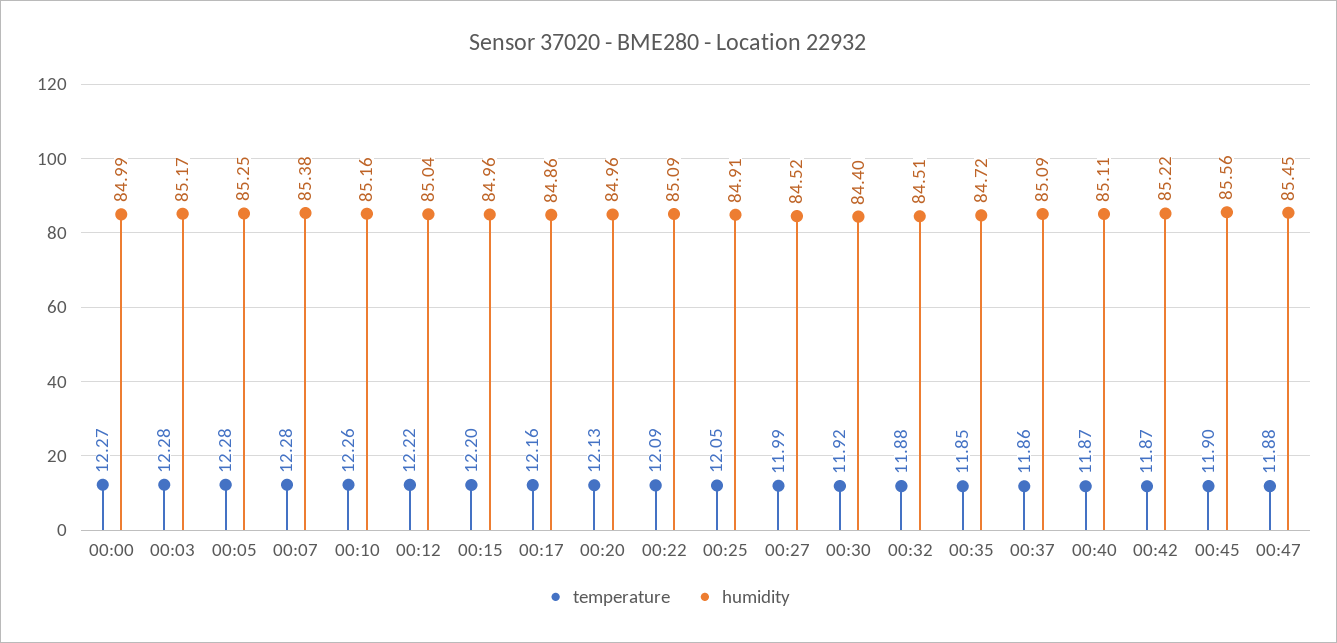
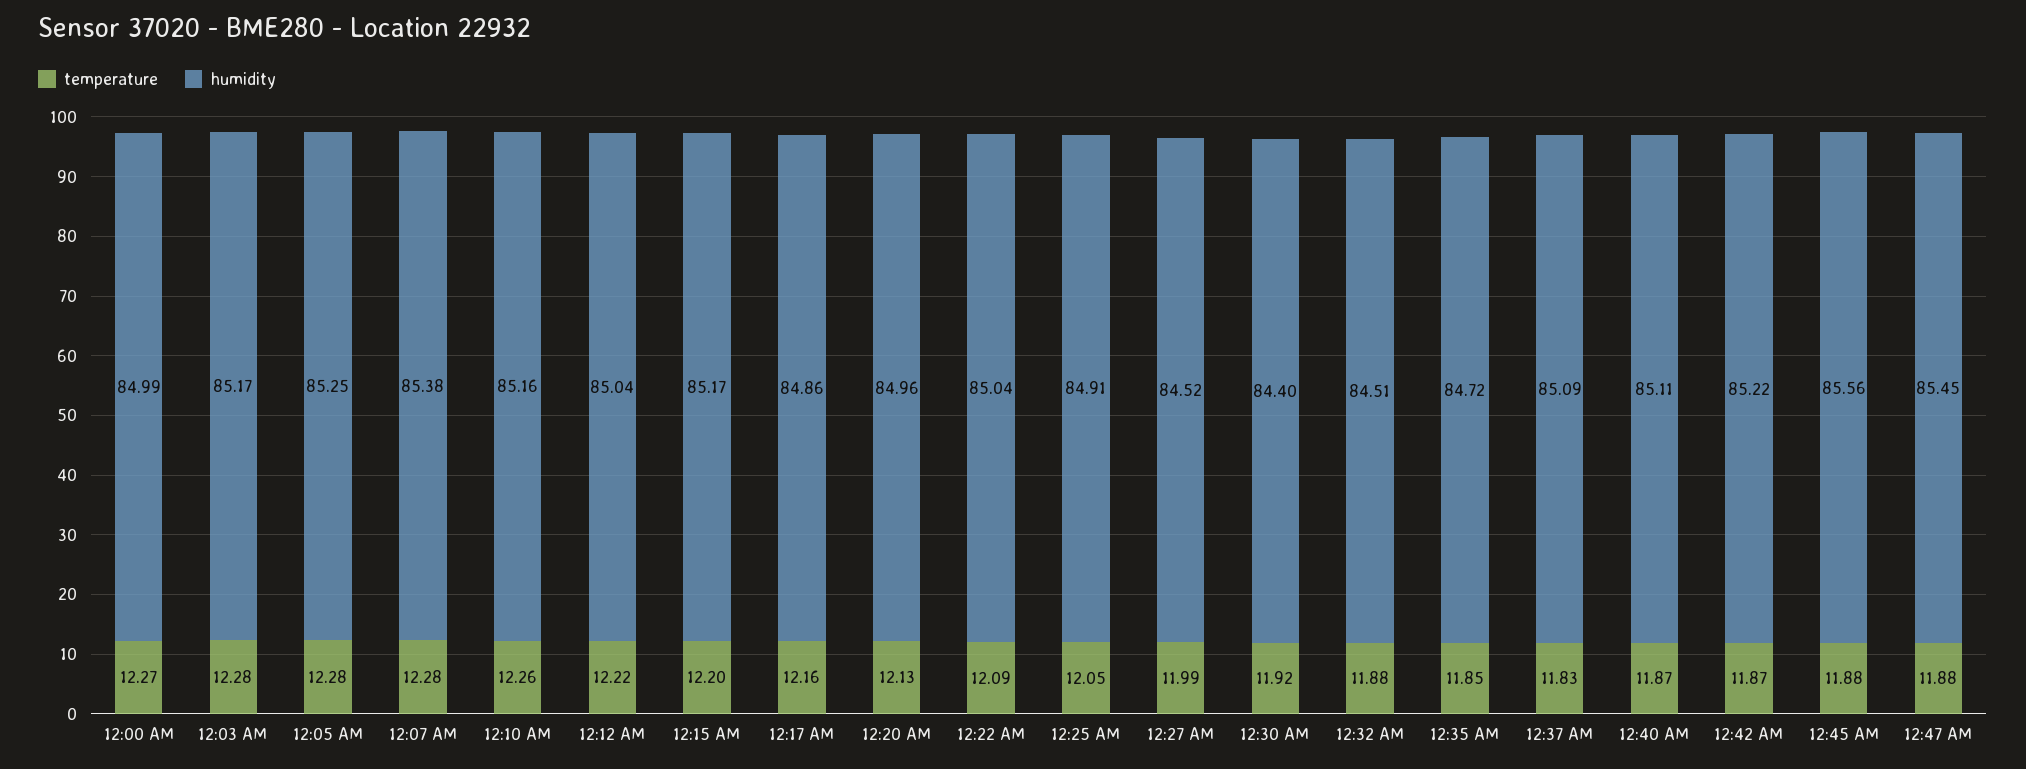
  {
    "temperature": {
      "00:00": 12.27,
      "00:03": 12.28,
      "00:05": 12.28,
      "00:07": 12.28,
      "00:10": 12.26,
      "00:12": 12.22,
      "00:15": 12.2,
      "00:17": 12.16,
      "00:20": 12.13,
      "00:22": 12.09,
      "00:25": 12.05,
      "00:27": 11.99,
      "00:30": 11.92,
      "00:32": 11.88,
      "00:35": 11.85,
-     "00:37": 11.86,
+     "00:37": 11.83,
      "00:40": 11.87,
      "00:42": 11.87,
-     "00:45": 11.9,
+     "00:45": 11.88,
      "00:47": 11.88
    },
    "humidity": {
      "00:00": 84.99,
      "00:03": 85.17,
      "00:05": 85.25,
      "00:07": 85.38,
      "00:10": 85.16,
      "00:12": 85.04,
-     "00:15": 84.96,
+     "00:15": 85.17,
      "00:17": 84.86,
      "00:20": 84.96,
-     "00:22": 85.09,
+     "00:22": 85.04,
      "00:25": 84.91,
      "00:27": 84.52,
      "00:30": 84.4,
      "00:32": 84.51,
      "00:35": 84.72,
      "00:37": 85.09,
      "00:40": 85.11,
      "00:42": 85.22,
      "00:45": 85.56,
      "00:47": 85.45
    }
  }

